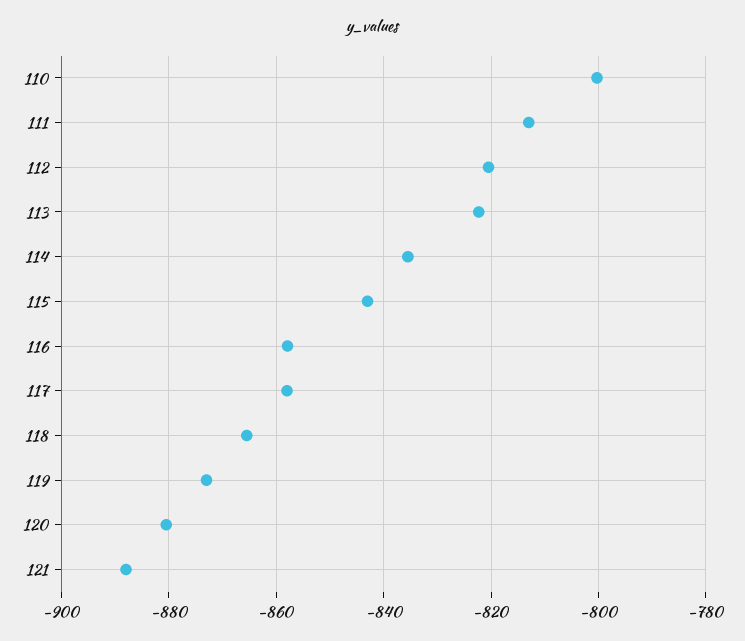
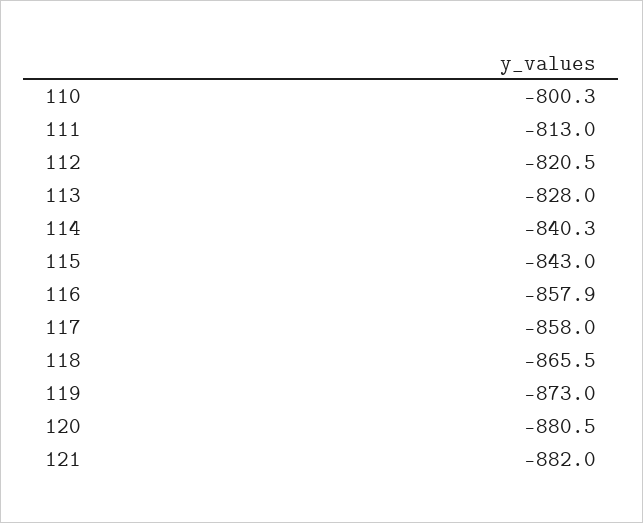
  {
    "110": -800.3,
    "111": -813,
    "112": -820.5,
-   "113": -822,
+   "113": -828,
-   "114": -836,
+   "114": -840.3,
    "115": -843,
    "116": -857.9,
    "117": -858,
    "118": -865.5,
    "119": -873,
    "120": -880.5,
-   "121": -888
+   "121": -882
  }

